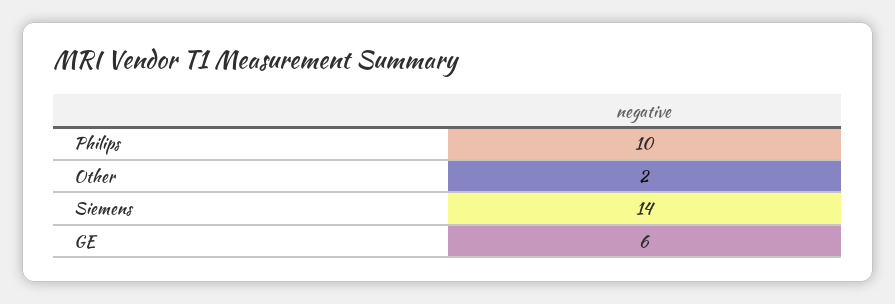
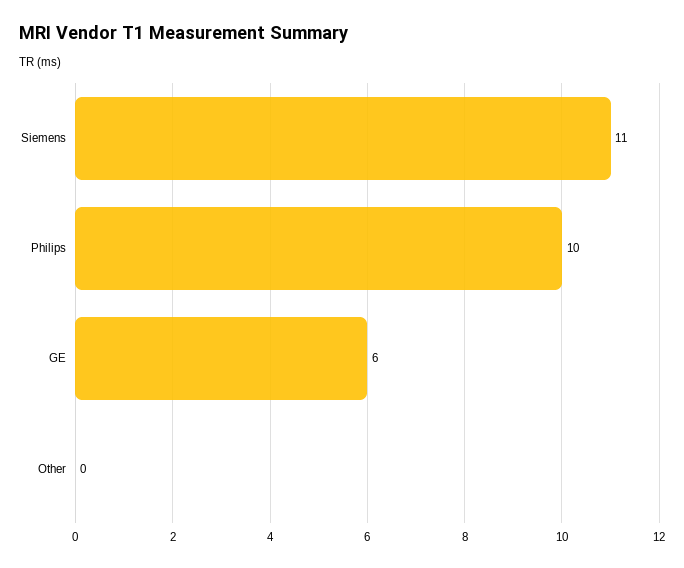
  {
    "Philips": 10,
-   "Other": 2,
+   "Other": 0,
-   "Siemens": 14,
+   "Siemens": 11,
    "GE": 6
  }

